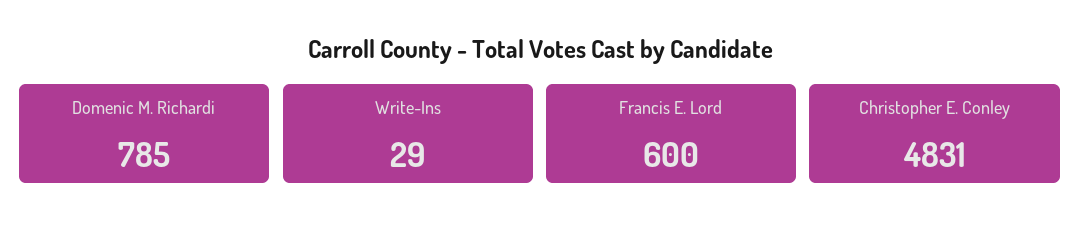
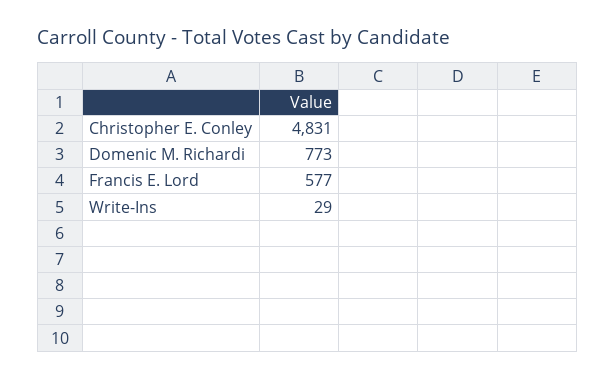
  {
-   "Domenic M. Richardi": 785,
+   "Domenic M. Richardi": 773,
    "Write-Ins": 29,
-   "Francis E. Lord": 600,
+   "Francis E. Lord": 577,
    "Christopher E. Conley": 4831
  }

